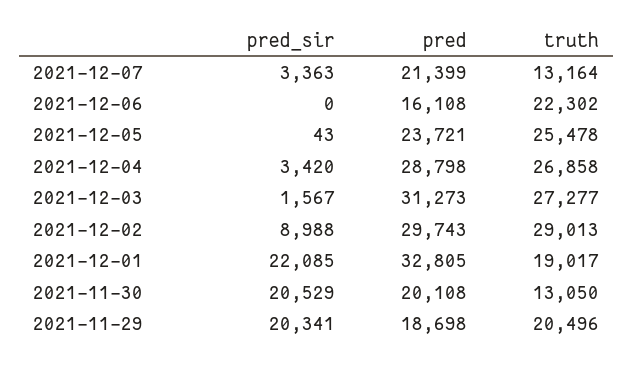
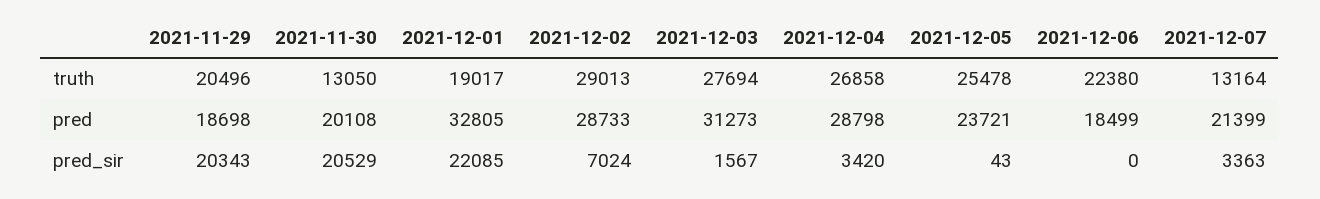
  {
    "pred_sir": {
      "2021-12-07": 3363,
      "2021-12-06": 0,
      "2021-12-05": 43,
      "2021-12-04": 3420,
      "2021-12-03": 1567,
-     "2021-12-02": 8988,
+     "2021-12-02": 7024,
      "2021-12-01": 22085,
      "2021-11-30": 20529,
-     "2021-11-29": 20341
+     "2021-11-29": 20343
    },
    "pred": {
      "2021-12-07": 21399,
-     "2021-12-06": 16108,
+     "2021-12-06": 18499,
      "2021-12-05": 23721,
      "2021-12-04": 28798,
      "2021-12-03": 31273,
-     "2021-12-02": 29743,
+     "2021-12-02": 28733,
      "2021-12-01": 32805,
      "2021-11-30": 20108,
      "2021-11-29": 18698
    },
    "truth": {
      "2021-12-07": 13164,
-     "2021-12-06": 22302,
+     "2021-12-06": 22380,
      "2021-12-05": 25478,
      "2021-12-04": 26858,
-     "2021-12-03": 27277,
+     "2021-12-03": 27694,
      "2021-12-02": 29013,
      "2021-12-01": 19017,
      "2021-11-30": 13050,
      "2021-11-29": 20496
    }
  }

